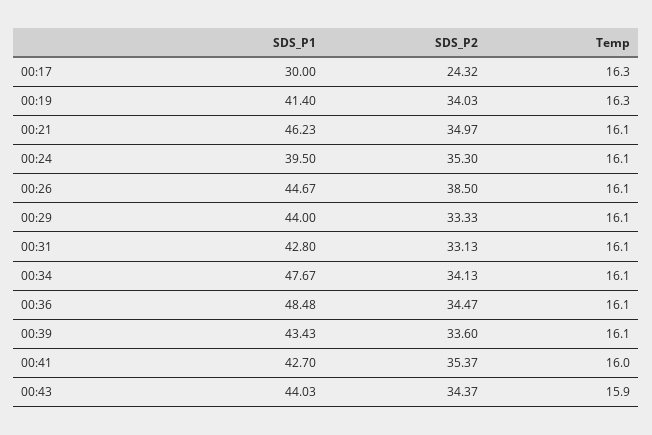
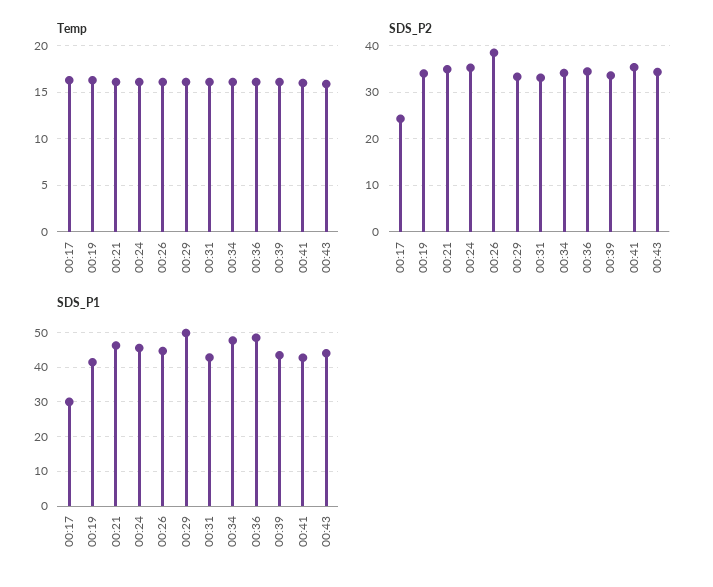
  {
    "SDS_P1": {
      "00:17": 30,
      "00:19": 41.4,
      "00:21": 46.23,
-     "00:24": 39.5,
+     "00:24": 46,
      "00:26": 44.67,
-     "00:29": 44,
+     "00:29": 50,
      "00:31": 42.8,
      "00:34": 47.67,
      "00:36": 48.48,
      "00:39": 43.43,
      "00:41": 42.7,
      "00:43": 44.03
    },
    "SDS_P2": {
      "00:17": 24.32,
      "00:19": 34.03,
      "00:21": 34.97,
      "00:24": 35.3,
      "00:26": 38.5,
      "00:29": 33.33,
      "00:31": 33.13,
      "00:34": 34.13,
      "00:36": 34.47,
      "00:39": 33.6,
      "00:41": 35.37,
      "00:43": 34.37
    },
    "Temp": {
      "00:17": 16.3,
      "00:19": 16.3,
      "00:21": 16.1,
      "00:24": 16.1,
      "00:26": 16.1,
      "00:29": 16.1,
      "00:31": 16.1,
      "00:34": 16.1,
      "00:36": 16.1,
      "00:39": 16.1,
      "00:41": 16,
      "00:43": 15.9
    }
  }

